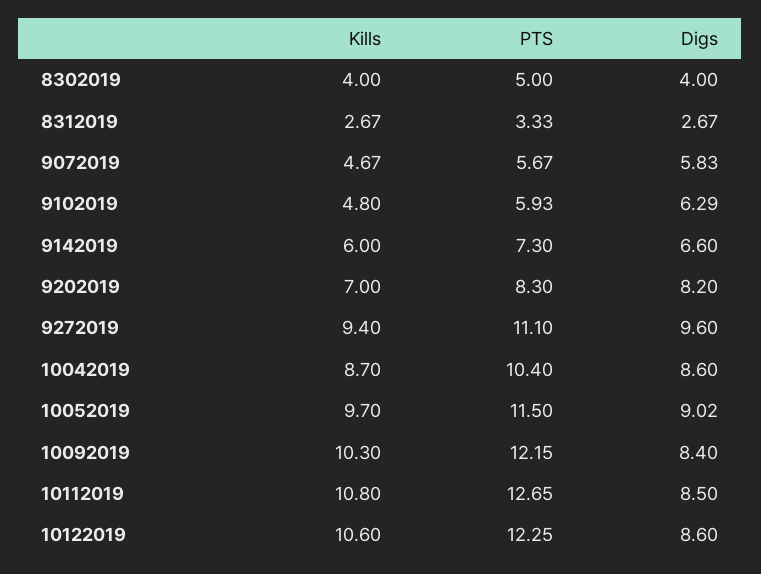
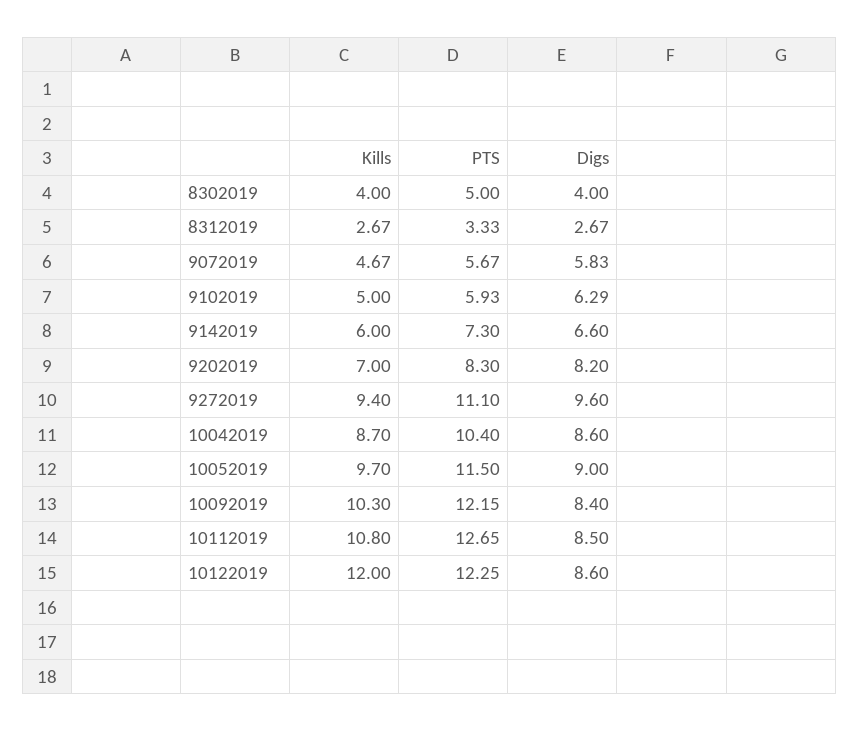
  {
    "Kills": {
      "8302019": 4,
      "8312019": 2.67,
      "9072019": 4.67,
-     "9102019": 4.8,
+     "9102019": 5,
      "9142019": 6,
      "9202019": 7,
      "9272019": 9.4,
      "10042019": 8.7,
      "10052019": 9.7,
      "10092019": 10.3,
      "10112019": 10.8,
-     "10122019": 10.6
+     "10122019": 12
    },
    "PTS": {
      "8302019": 5,
      "8312019": 3.33,
      "9072019": 5.67,
      "9102019": 5.93,
      "9142019": 7.3,
      "9202019": 8.3,
      "9272019": 11.1,
      "10042019": 10.4,
      "10052019": 11.5,
      "10092019": 12.15,
      "10112019": 12.65,
      "10122019": 12.25
    },
    "Digs": {
      "8302019": 4,
      "8312019": 2.67,
      "9072019": 5.83,
      "9102019": 6.29,
      "9142019": 6.6,
      "9202019": 8.2,
      "9272019": 9.6,
      "10042019": 8.6,
-     "10052019": 9.02,
+     "10052019": 9,
      "10092019": 8.4,
      "10112019": 8.5,
      "10122019": 8.6
    }
  }

